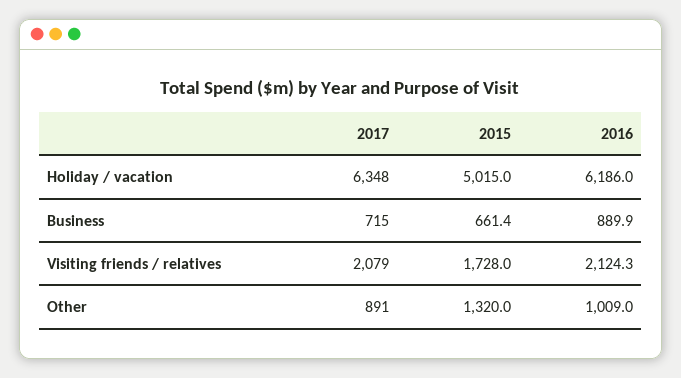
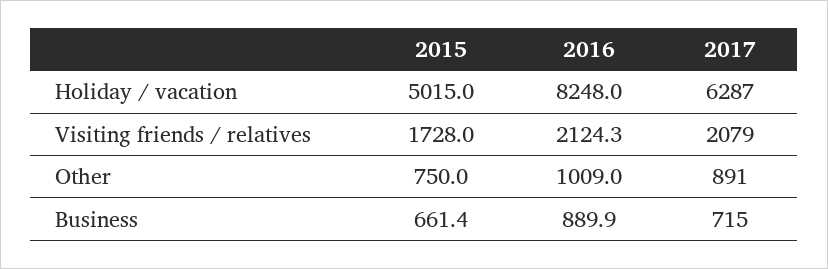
  {
    "2017": {
-     "Holiday / vacation": 6348,
+     "Holiday / vacation": 6287,
      "Business": 715,
      "Visiting friends / relatives": 2079,
      "Other": 891
    },
    "2015": {
      "Holiday / vacation": 5015,
      "Business": 661.4,
      "Visiting friends / relatives": 1728,
-     "Other": 1320
+     "Other": 750
    },
    "2016": {
-     "Holiday / vacation": 6186,
+     "Holiday / vacation": 8248,
      "Business": 889.9,
      "Visiting friends / relatives": 2124.3,
      "Other": 1009
    }
  }

